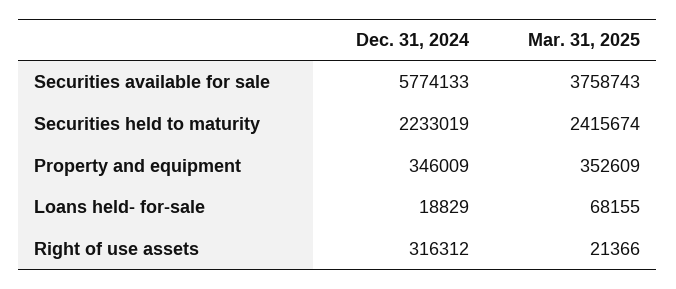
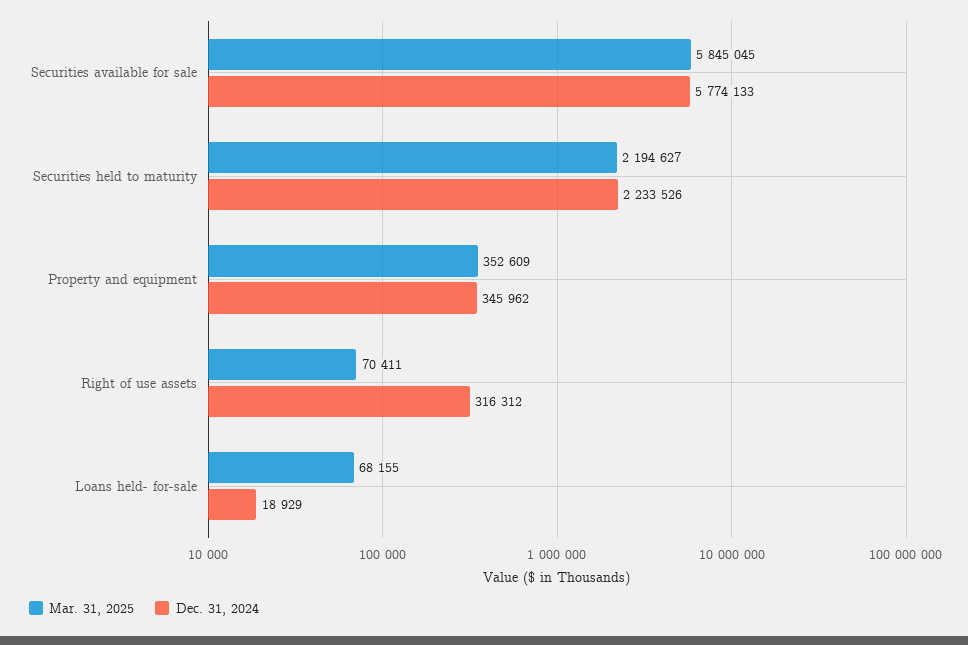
  {
    "Dec. 31, 2024": {
      "Securities available for sale": 5774133,
-     "Securities held to maturity": 2233019,
+     "Securities held to maturity": 2233526,
-     "Property and equipment": 346009,
+     "Property and equipment": 345962,
-     "Loans held- for-sale": 18829,
+     "Loans held- for-sale": 18929,
      "Right of use assets": 316312
    },
    "Mar. 31, 2025": {
-     "Securities available for sale": 3758743,
+     "Securities available for sale": 5845045,
-     "Securities held to maturity": 2415674,
+     "Securities held to maturity": 2194627,
      "Property and equipment": 352609,
      "Loans held- for-sale": 68155,
-     "Right of use assets": 21366
+     "Right of use assets": 70411
    }
  }

